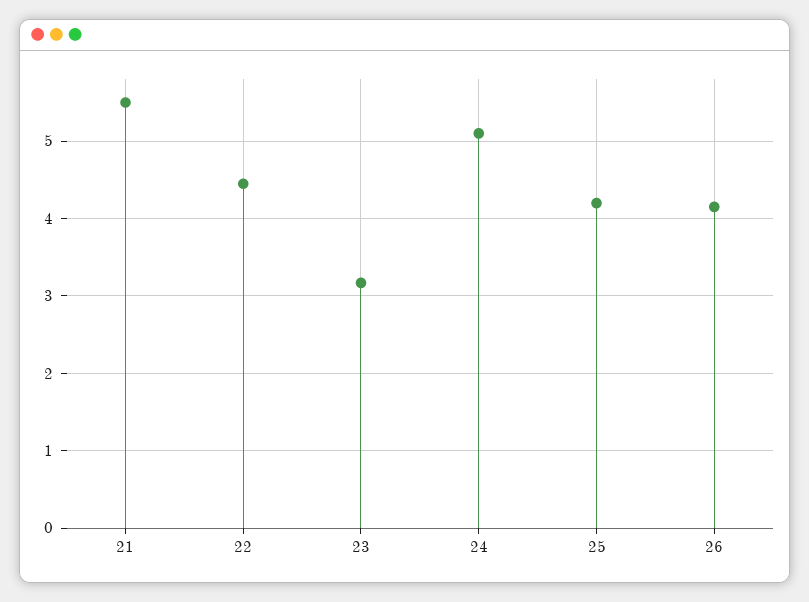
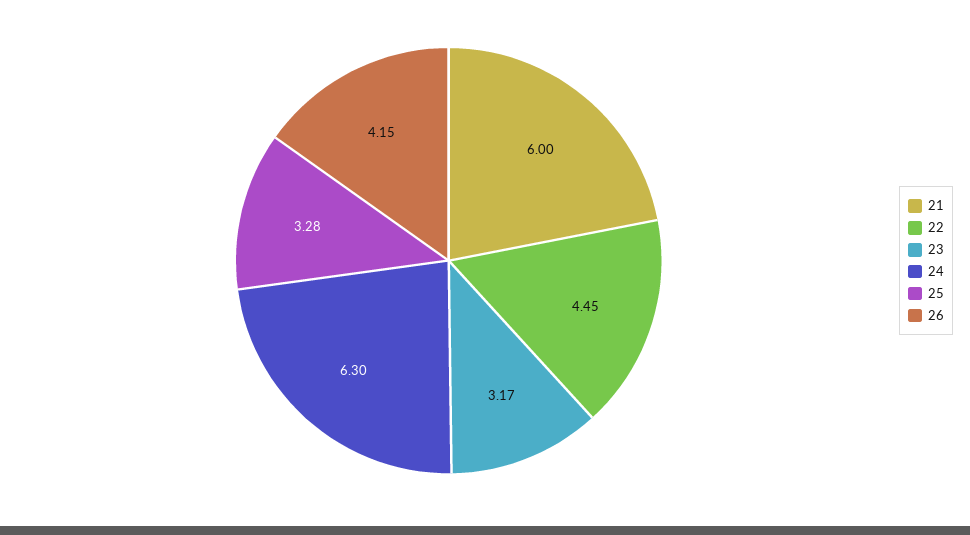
  {
-   "21": 5.5,
+   "21": 6,
    "22": 4.45,
    "23": 3.17,
-   "24": 5.1,
+   "24": 6.3,
-   "25": 4.2,
+   "25": 3.28,
    "26": 4.15
  }

